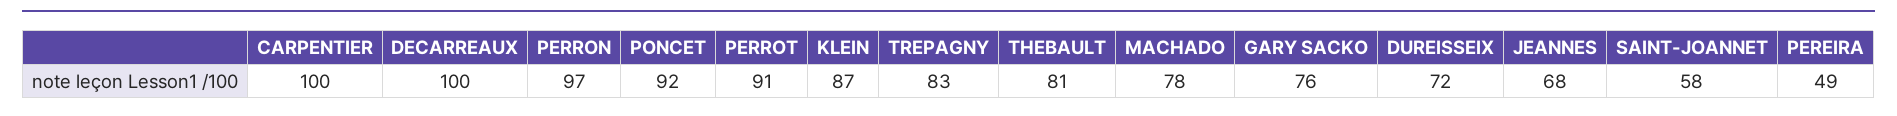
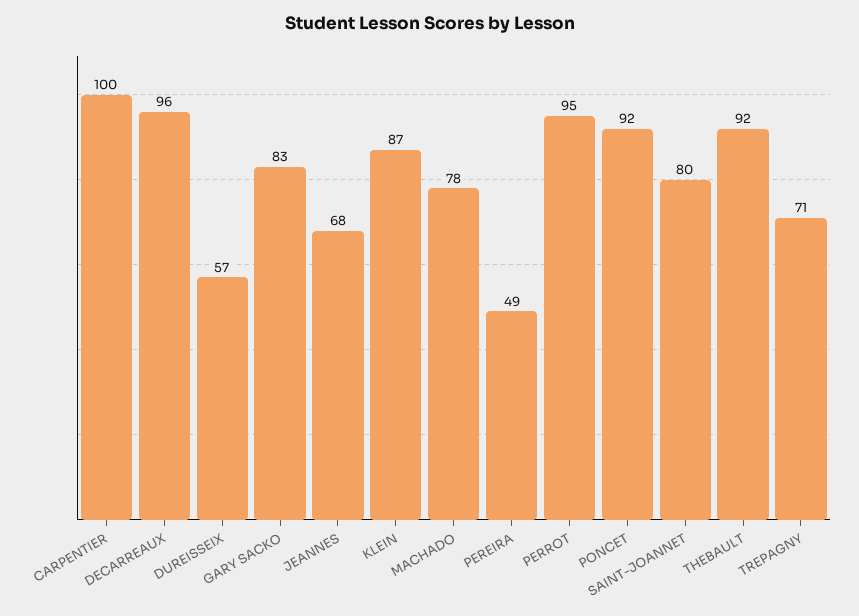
  {
    "CARPENTIER": 100,
-   "DECARREAUX": 100,
+   "DECARREAUX": 96,
-   "PERRON": 97,
    "PONCET": 92,
-   "PERROT": 91,
+   "PERROT": 95,
    "KLEIN": 87,
-   "TREPAGNY": 83,
+   "TREPAGNY": 71,
-   "THEBAULT": 81,
+   "THEBAULT": 92,
    "MACHADO": 78,
-   "GARY SACKO": 76,
+   "GARY SACKO": 83,
-   "DUREISSEIX": 72,
+   "DUREISSEIX": 57,
    "JEANNES": 68,
-   "SAINT-JOANNET": 58,
+   "SAINT-JOANNET": 80,
    "PEREIRA": 49
  }

